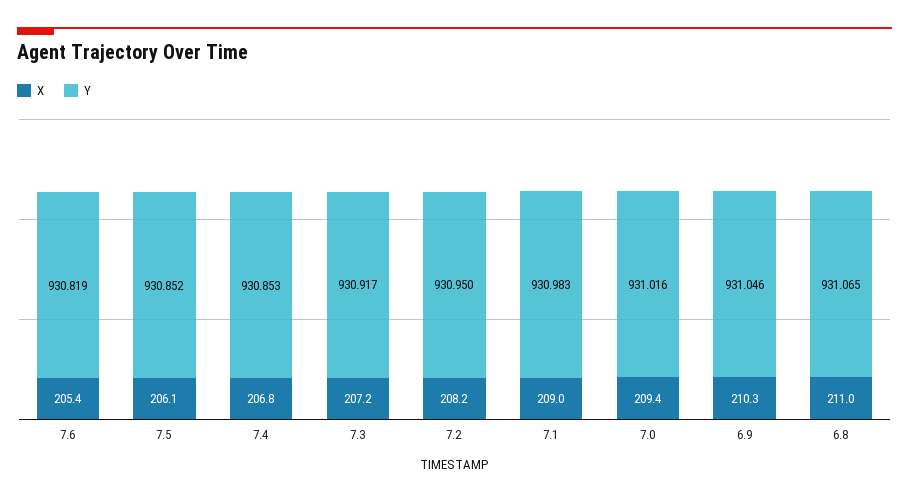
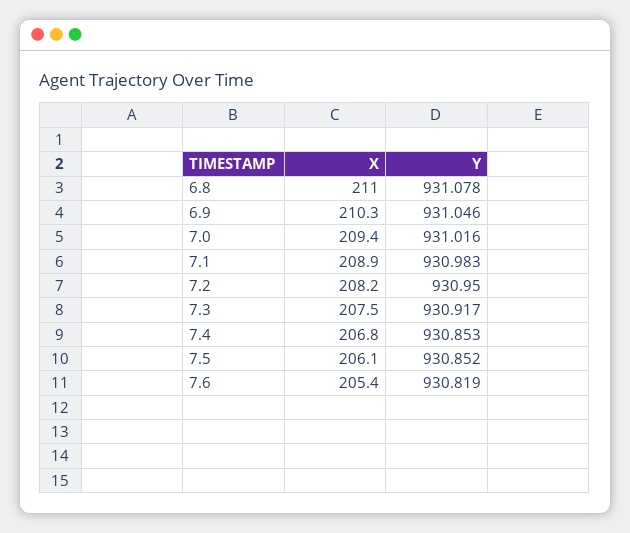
  {
    "X": {
      "7.6": 205.4,
      "7.5": 206.1,
      "7.4": 206.8,
-     "7.3": 207.2,
+     "7.3": 207.5,
      "7.2": 208.2,
-     "7.1": 209,
+     "7.1": 208.9,
      "7.0": 209.4,
      "6.9": 210.3,
      "6.8": 211
    },
    "Y": {
      "7.6": 930.819,
      "7.5": 930.852,
      "7.4": 930.853,
      "7.3": 930.917,
      "7.2": 930.95,
      "7.1": 930.983,
      "7.0": 931.016,
      "6.9": 931.046,
-     "6.8": 931.065
+     "6.8": 931.078
    }
  }

